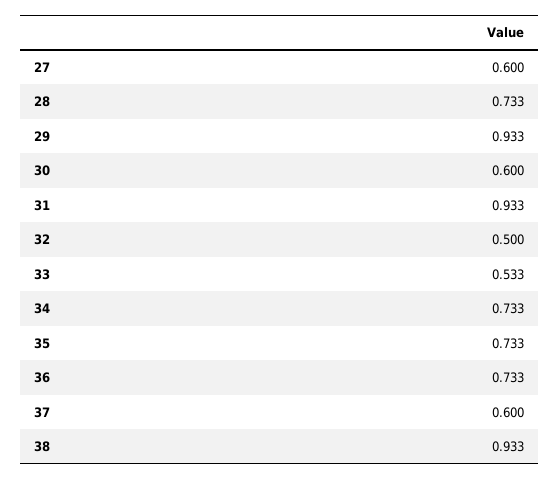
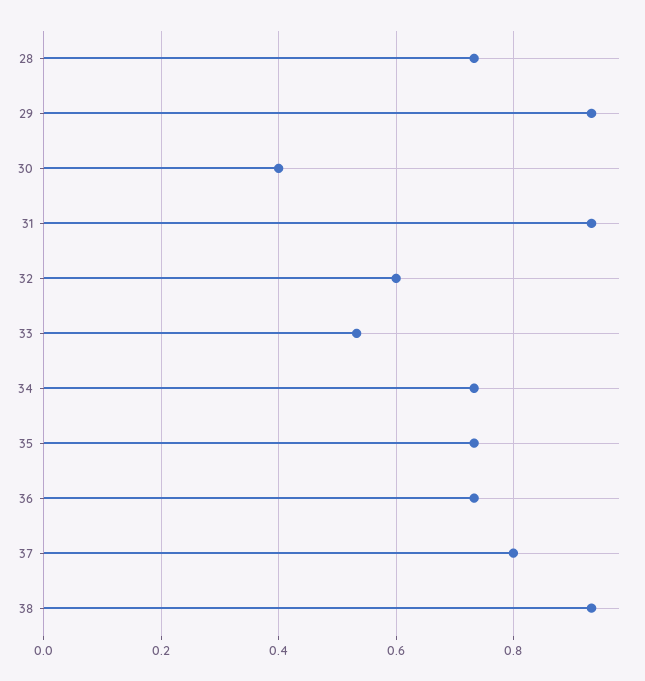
  {
-   "27": 0.6,
    "28": 0.733,
    "29": 0.933,
-   "30": 0.6,
+   "30": 0.4,
    "31": 0.933,
-   "32": 0.5,
+   "32": 0.6,
    "33": 0.533,
    "34": 0.733,
    "35": 0.733,
    "36": 0.733,
-   "37": 0.6,
+   "37": 0.8,
    "38": 0.933
  }

